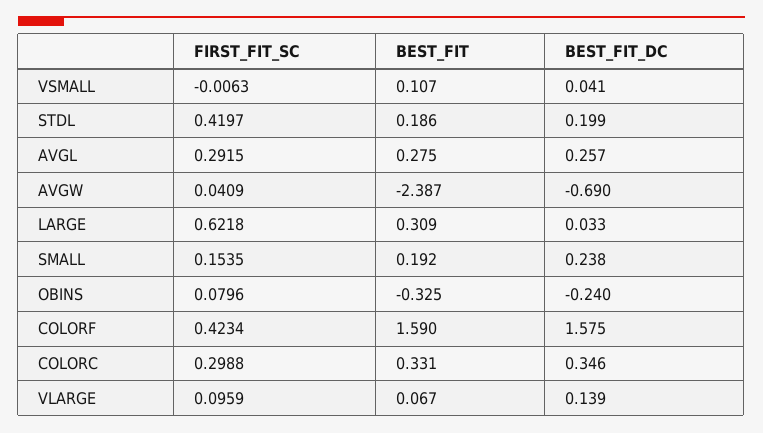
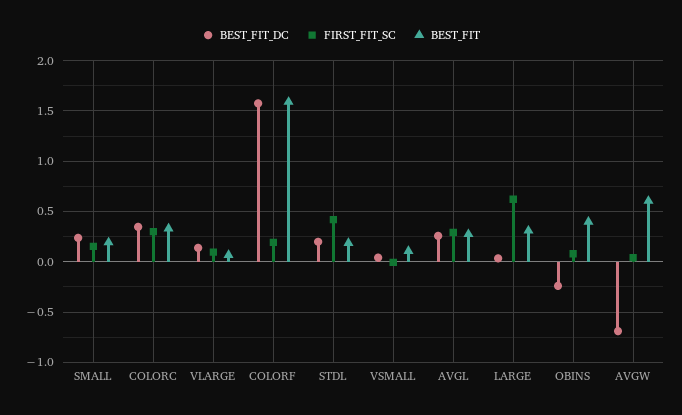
  {
    "FIRST_FIT_SC": {
      "VSMALL": -0.0063,
      "STDL": 0.4197,
      "AVGL": 0.2915,
      "AVGW": 0.0409,
      "LARGE": 0.6218,
      "SMALL": 0.1535,
      "OBINS": 0.0796,
-     "COLORF": 0.4234,
+     "COLORF": 0.2,
      "COLORC": 0.2988,
      "VLARGE": 0.0959
    },
    "BEST_FIT": {
      "VSMALL": 0.107,
      "STDL": 0.186,
      "AVGL": 0.275,
-     "AVGW": -2.387,
+     "AVGW": 0.6,
      "LARGE": 0.309,
      "SMALL": 0.192,
-     "OBINS": -0.325,
+     "OBINS": 0.4,
      "COLORF": 1.59,
      "COLORC": 0.331,
      "VLARGE": 0.067
    },
    "BEST_FIT_DC": {
      "VSMALL": 0.041,
      "STDL": 0.199,
      "AVGL": 0.257,
      "AVGW": -0.69,
      "LARGE": 0.033,
      "SMALL": 0.238,
      "OBINS": -0.24,
      "COLORF": 1.575,
      "COLORC": 0.346,
      "VLARGE": 0.139
    }
  }

